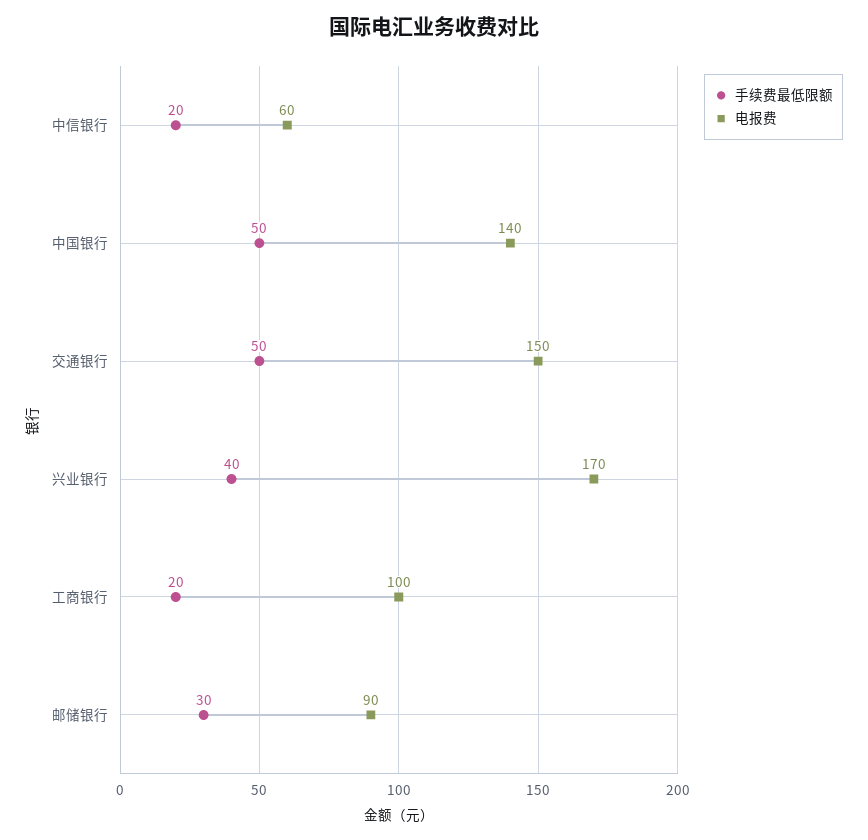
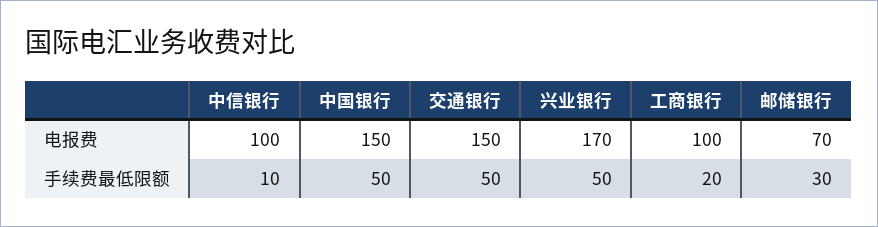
  {
    "手续费最低限额": {
-     "中信银行": 20,
+     "中信银行": 10,
      "中国银行": 50,
      "交通银行": 50,
-     "兴业银行": 40,
+     "兴业银行": 50,
      "工商银行": 20,
      "邮储银行": 30
    },
    "电报费": {
-     "中信银行": 60,
+     "中信银行": 100,
-     "中国银行": 140,
+     "中国银行": 150,
      "交通银行": 150,
      "兴业银行": 170,
      "工商银行": 100,
-     "邮储银行": 90
+     "邮储银行": 70
    }
  }

